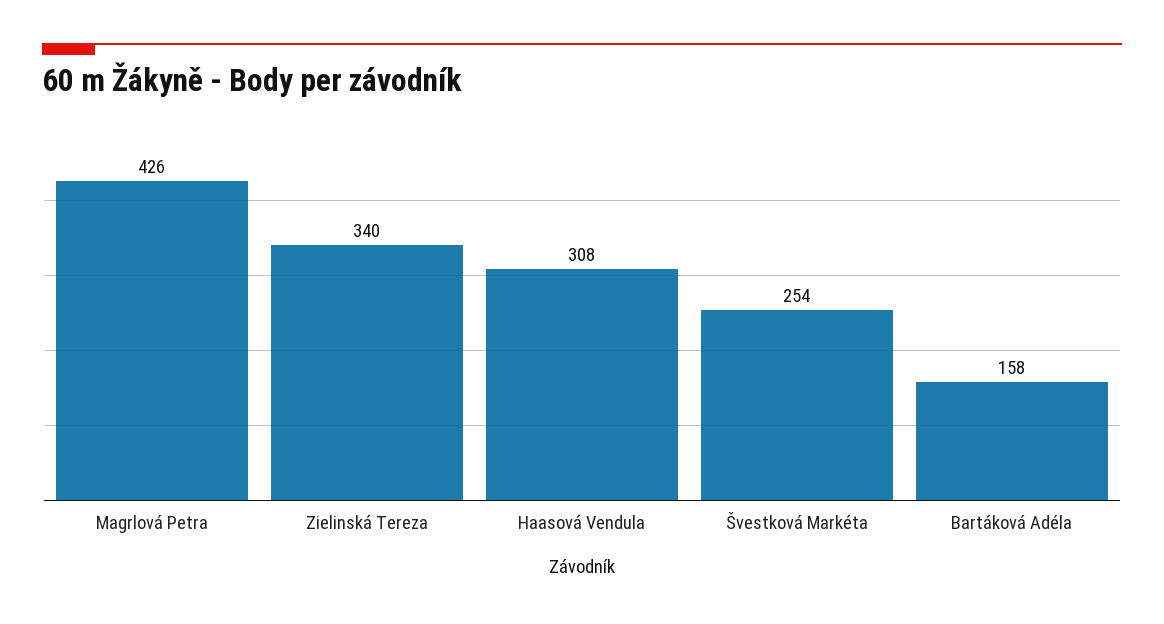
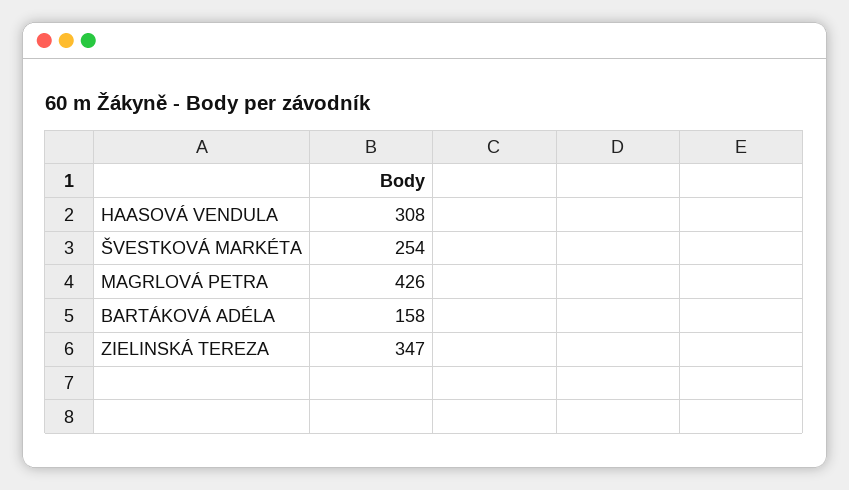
  {
    "Magrlová Petra": 426,
-   "Zielinská Tereza": 340,
+   "Zielinská Tereza": 347,
    "Haasová Vendula": 308,
    "Švestková Markéta": 254,
    "Bartáková Adéla": 158
  }

